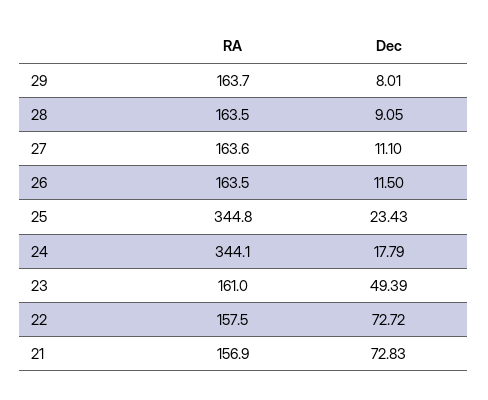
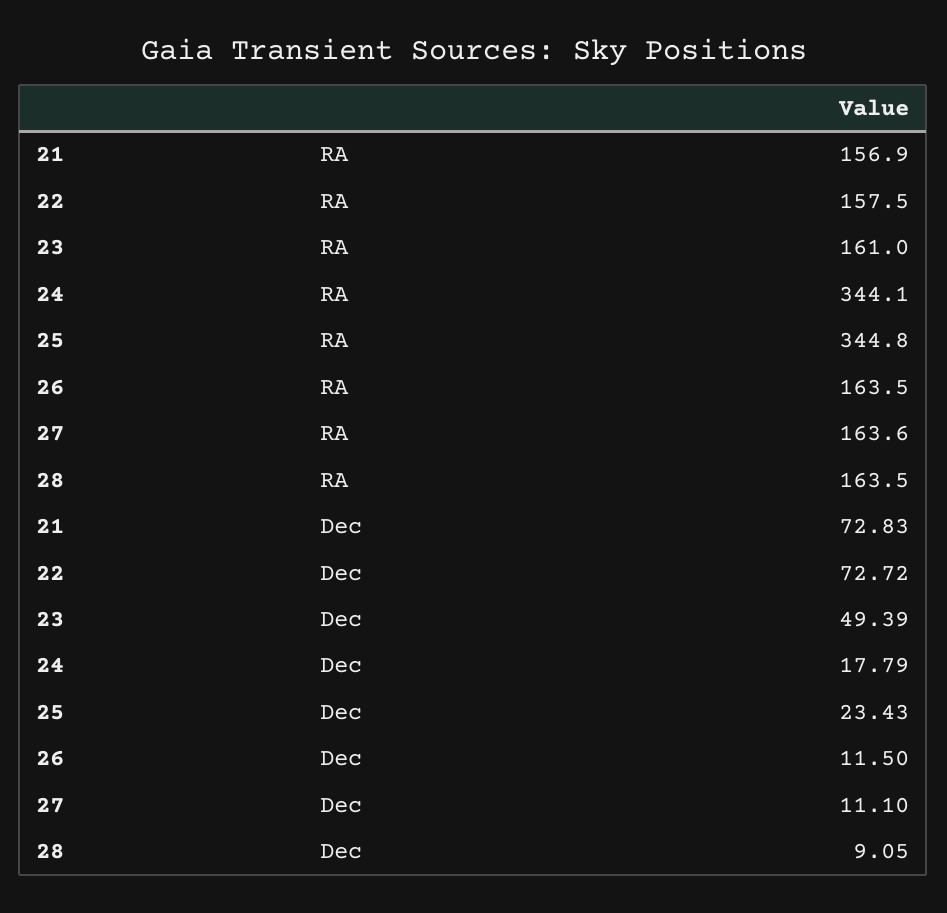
  {
    "RA": {
-     "29": 163.7,
      "28": 163.5,
      "27": 163.6,
      "26": 163.5,
      "25": 344.8,
      "24": 344.1,
      "23": 161,
      "22": 157.5,
      "21": 156.9
    },
    "Dec": {
-     "29": 8.01,
      "28": 9.05,
      "27": 11.1,
      "26": 11.5,
      "25": 23.43,
      "24": 17.79,
      "23": 49.39,
      "22": 72.72,
      "21": 72.83
    }
  }

